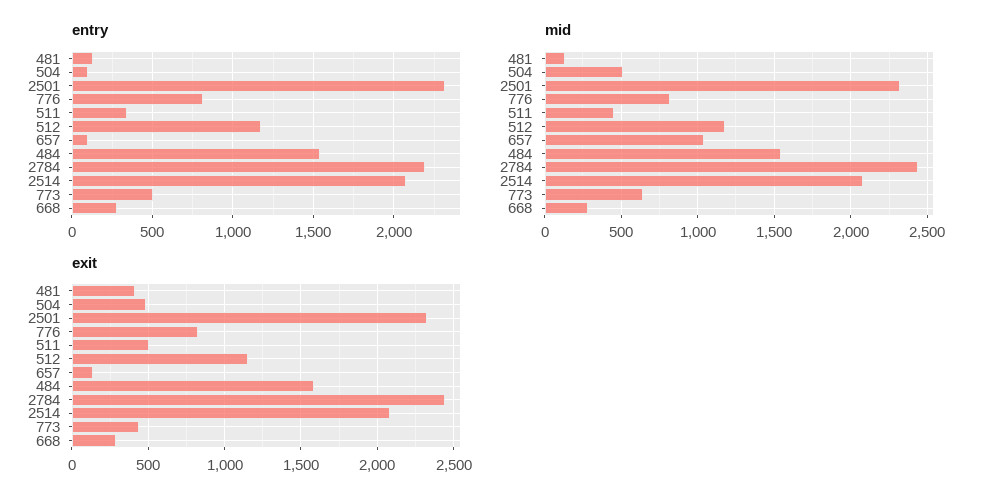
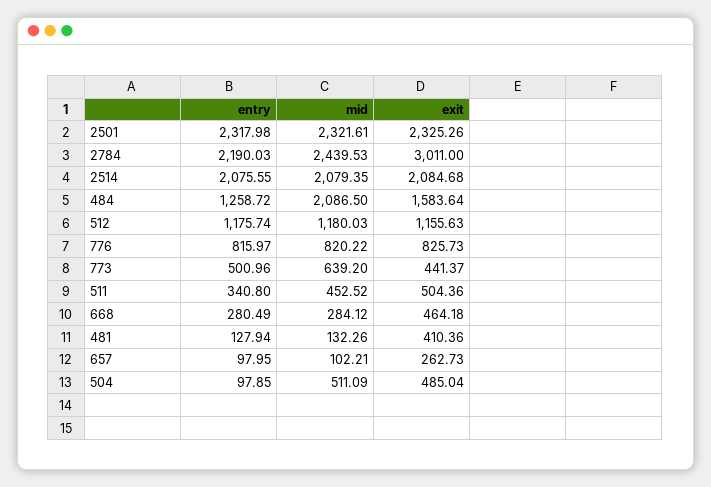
  {
    "entry": {
      "481": 127.94,
      "504": 97.85,
      "2501": 2317.98,
      "776": 815.97,
      "511": 340.8,
      "512": 1175.74,
      "657": 97.95,
-     "484": 1550,
+     "484": 1258.72,
      "2784": 2190.03,
      "2514": 2075.55,
      "773": 500.96,
      "668": 280.49
    },
    "mid": {
      "481": 132.26,
      "504": 511.09,
      "2501": 2321.61,
      "776": 820.22,
      "511": 452.52,
      "512": 1180.03,
-     "657": 1050,
+     "657": 102.21,
-     "484": 1550,
+     "484": 2086.5,
      "2784": 2439.53,
      "2514": 2079.35,
      "773": 639.2,
      "668": 284.12
    },
    "exit": {
      "481": 410.36,
      "504": 485.04,
      "2501": 2325.26,
      "776": 825.73,
      "511": 504.36,
      "512": 1155.63,
-     "657": 150,
+     "657": 262.73,
      "484": 1583.64,
-     "2784": 2450,
+     "2784": 3011,
      "2514": 2084.68,
      "773": 441.37,
-     "668": 300
+     "668": 464.18
    }
  }

